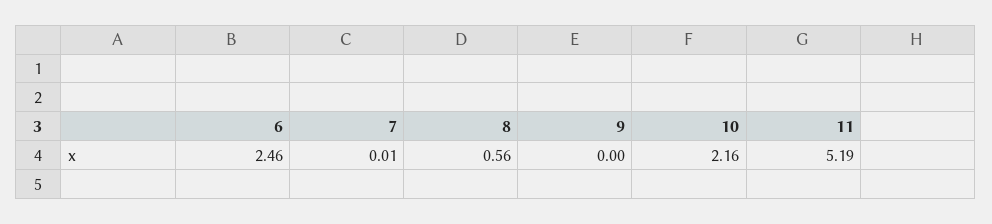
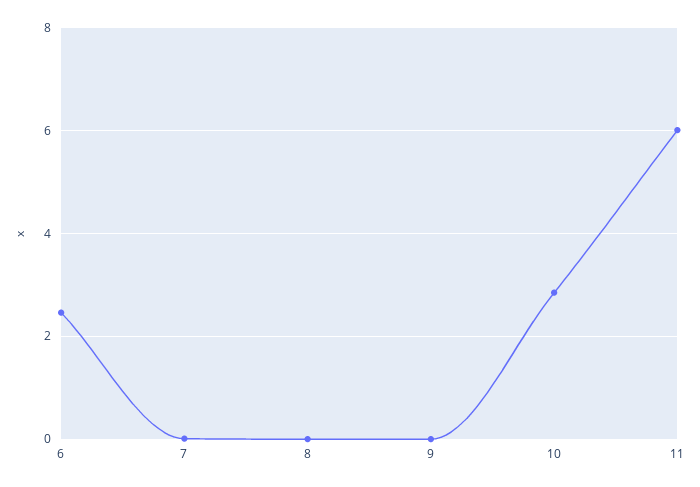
  {
    "6": 2.46,
    "7": 0.01,
-   "8": 0.56,
+   "8": 0,
    "9": 0,
-   "10": 2.16,
+   "10": 2.8,
-   "11": 5.19
+   "11": 6
  }

